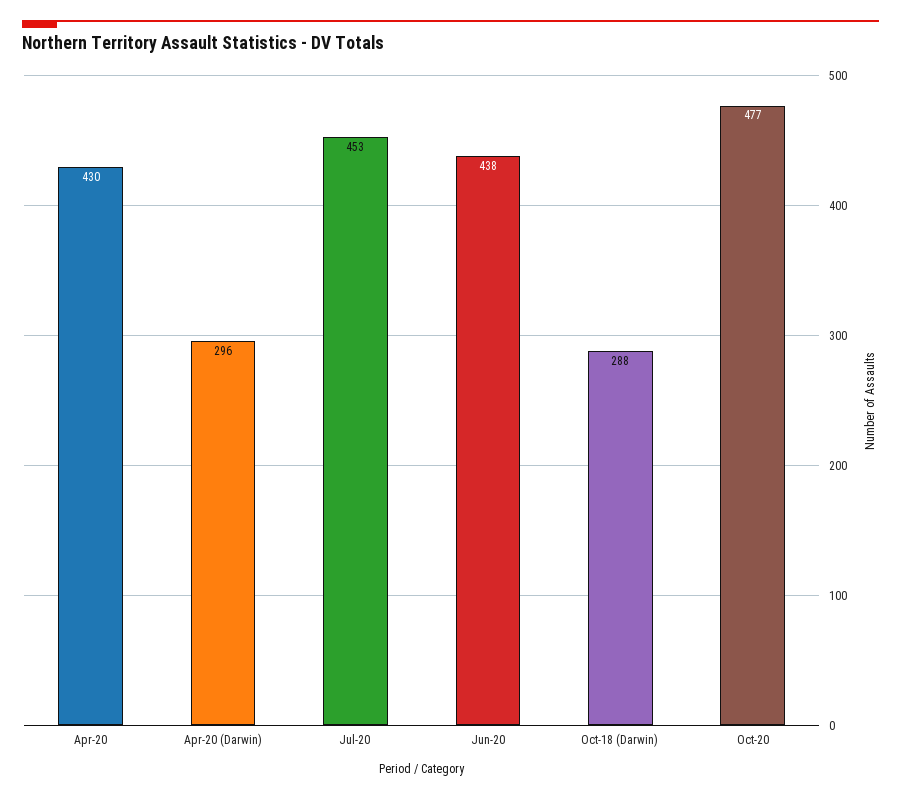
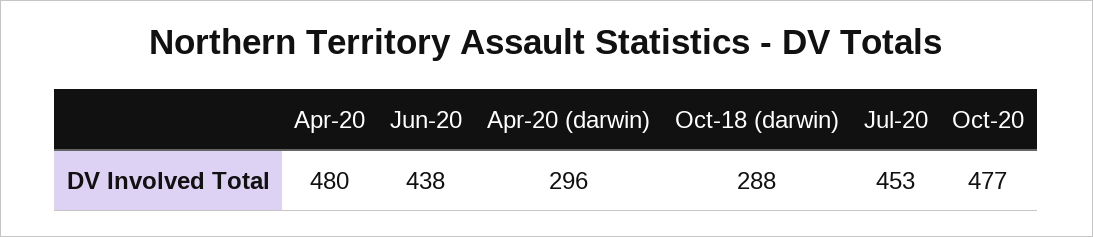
  {
-   "Apr-20": 430,
+   "Apr-20": 480,
    "Apr-20 (Darwin)": 296,
    "Jul-20": 453,
    "Jun-20": 438,
    "Oct-18 (Darwin)": 288,
    "Oct-20": 477
  }

